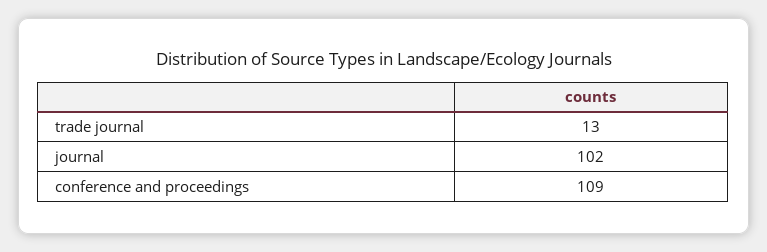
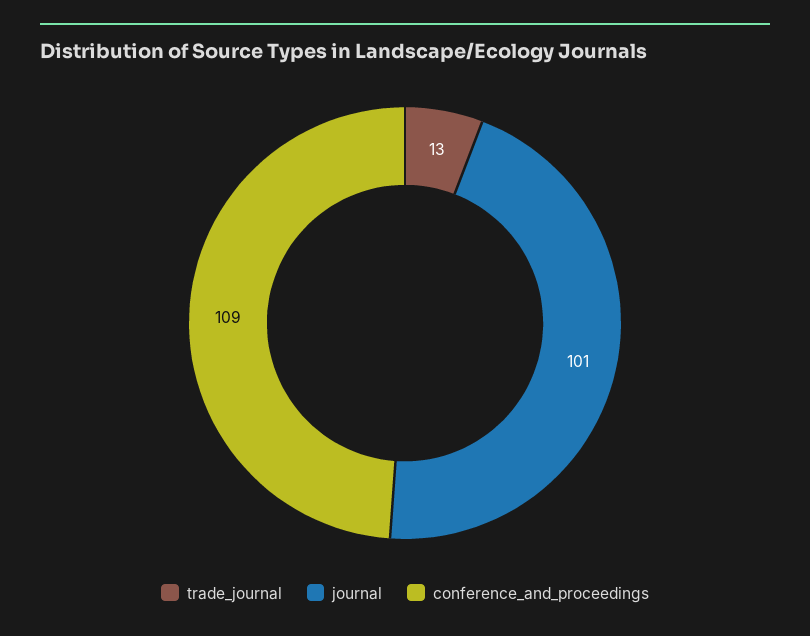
  {
    "trade journal": 13,
-   "journal": 102,
+   "journal": 101,
    "conference and proceedings": 109
  }

